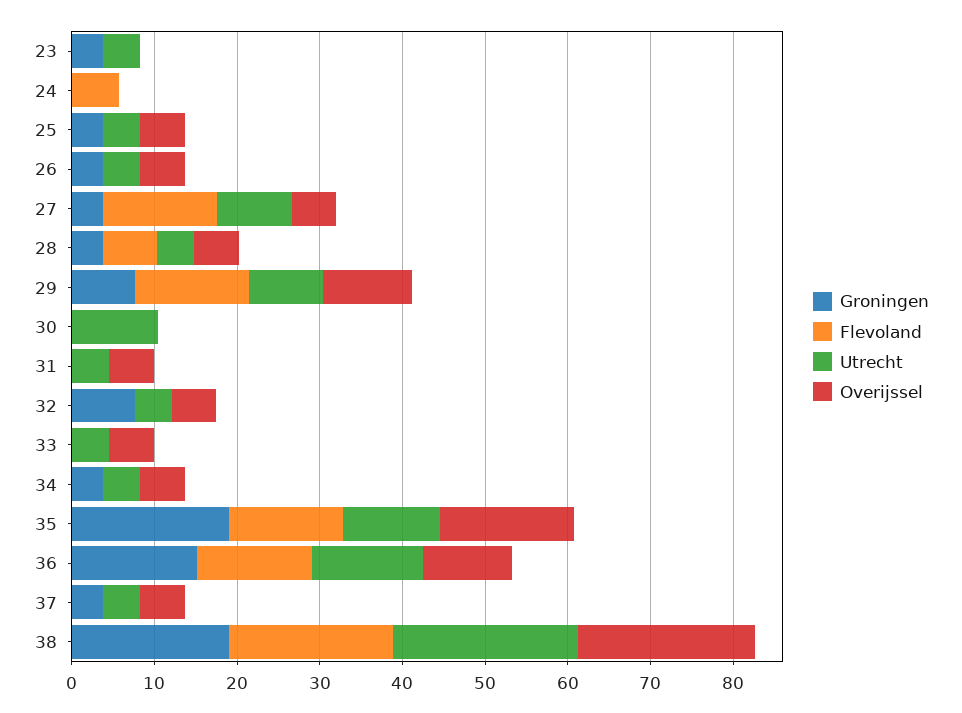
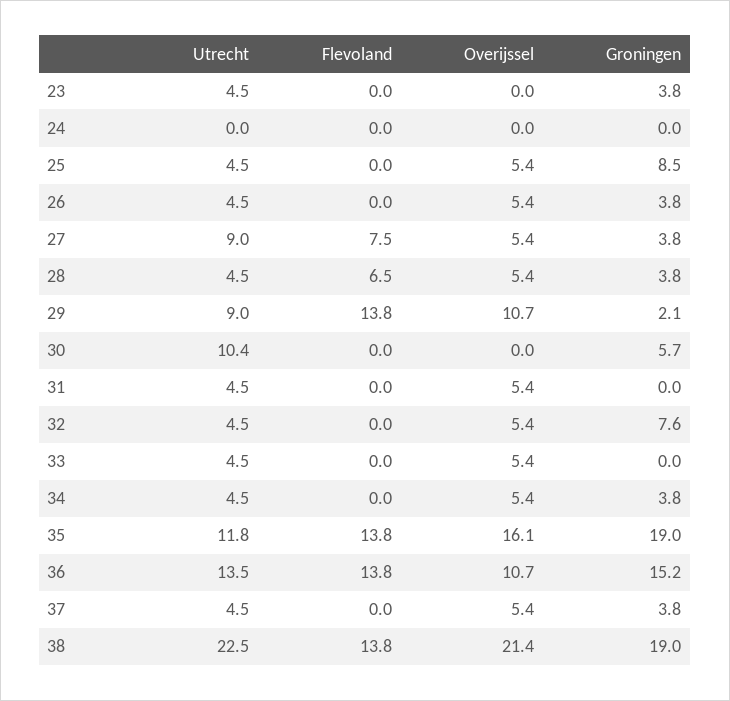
  {
    "Groningen": {
      "23": 3.8,
      "24": 0,
-     "25": 4,
+     "25": 8.5,
      "26": 3.8,
      "27": 3.8,
      "28": 3.8,
-     "29": 8,
+     "29": 2.1,
-     "30": 0,
+     "30": 5.7,
      "31": 0,
      "32": 7.6,
      "33": 0,
      "34": 3.8,
      "35": 19,
      "36": 15.2,
      "37": 3.8,
      "38": 19
    },
    "Flevoland": {
      "23": 0,
-     "24": 6,
+     "24": 0,
      "25": 0,
      "26": 0,
-     "27": 14,
+     "27": 7.5,
      "28": 6.5,
      "29": 13.8,
      "30": 0,
      "31": 0,
      "32": 0,
      "33": 0,
      "34": 0,
      "35": 13.8,
      "36": 13.8,
      "37": 0,
-     "38": 20
+     "38": 13.8
    },
    "Utrecht": {
      "23": 4.5,
      "24": 0,
      "25": 4.5,
      "26": 4.5,
      "27": 9,
      "28": 4.5,
      "29": 9,
      "30": 10.4,
      "31": 4.5,
      "32": 4.5,
      "33": 4.5,
      "34": 4.5,
      "35": 11.8,
      "36": 13.5,
      "37": 4.5,
      "38": 22.5
    },
    "Overijssel": {
      "23": 0,
      "24": 0,
      "25": 5.4,
      "26": 5.4,
      "27": 5.4,
      "28": 5.4,
      "29": 10.7,
      "30": 0,
      "31": 5.4,
      "32": 5.4,
      "33": 5.4,
      "34": 5.4,
      "35": 16.1,
      "36": 10.7,
      "37": 5.4,
      "38": 21.4
    }
  }

